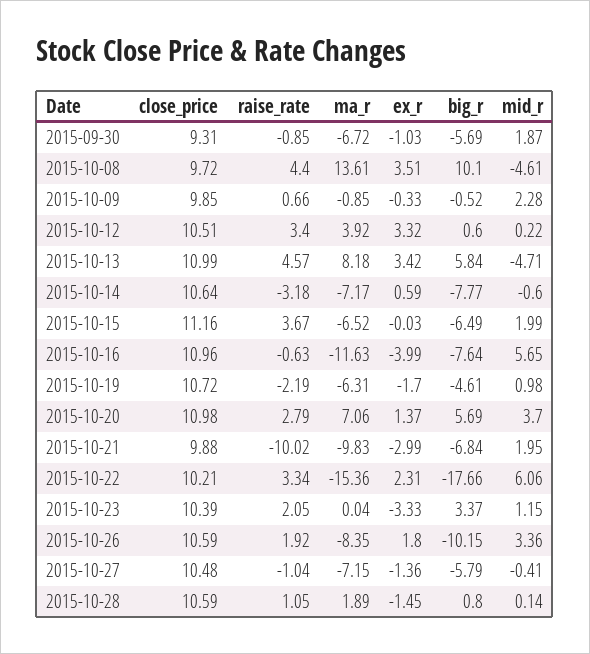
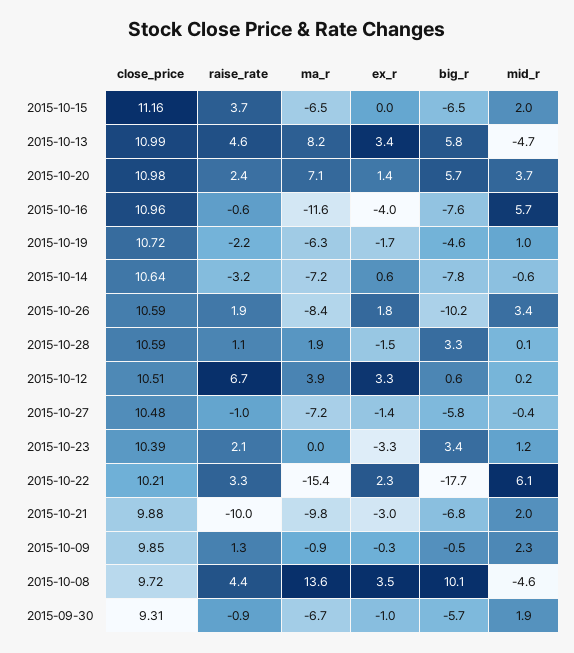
  {
    "close_price": {
      "2015-09-30": 9.31,
      "2015-10-08": 9.72,
      "2015-10-09": 9.85,
      "2015-10-12": 10.51,
      "2015-10-13": 10.99,
      "2015-10-14": 10.64,
      "2015-10-15": 11.16,
      "2015-10-16": 10.96,
      "2015-10-19": 10.72,
      "2015-10-20": 10.98,
      "2015-10-21": 9.88,
      "2015-10-22": 10.21,
      "2015-10-23": 10.39,
      "2015-10-26": 10.59,
      "2015-10-27": 10.48,
      "2015-10-28": 10.59
    },
    "raise_rate": {
      "2015-09-30": -0.85,
      "2015-10-08": 4.4,
-     "2015-10-09": 0.66,
+     "2015-10-09": 1.3,
-     "2015-10-12": 3.4,
+     "2015-10-12": 6.7,
      "2015-10-13": 4.57,
      "2015-10-14": -3.18,
      "2015-10-15": 3.67,
      "2015-10-16": -0.63,
      "2015-10-19": -2.19,
-     "2015-10-20": 2.79,
+     "2015-10-20": 2.4,
      "2015-10-21": -10.02,
      "2015-10-22": 3.34,
      "2015-10-23": 2.05,
      "2015-10-26": 1.92,
      "2015-10-27": -1.04,
      "2015-10-28": 1.05
    },
    "ma_r": {
      "2015-09-30": -6.72,
      "2015-10-08": 13.61,
      "2015-10-09": -0.85,
      "2015-10-12": 3.92,
      "2015-10-13": 8.18,
      "2015-10-14": -7.17,
      "2015-10-15": -6.52,
      "2015-10-16": -11.63,
      "2015-10-19": -6.31,
      "2015-10-20": 7.06,
      "2015-10-21": -9.83,
      "2015-10-22": -15.36,
      "2015-10-23": 0.04,
      "2015-10-26": -8.35,
      "2015-10-27": -7.15,
      "2015-10-28": 1.89
    },
    "ex_r": {
      "2015-09-30": -1.03,
      "2015-10-08": 3.51,
      "2015-10-09": -0.33,
      "2015-10-12": 3.32,
      "2015-10-13": 3.42,
      "2015-10-14": 0.59,
      "2015-10-15": -0.03,
      "2015-10-16": -3.99,
      "2015-10-19": -1.7,
      "2015-10-20": 1.37,
      "2015-10-21": -2.99,
      "2015-10-22": 2.31,
      "2015-10-23": -3.33,
      "2015-10-26": 1.8,
      "2015-10-27": -1.36,
      "2015-10-28": -1.45
    },
    "big_r": {
      "2015-09-30": -5.69,
      "2015-10-08": 10.1,
      "2015-10-09": -0.52,
      "2015-10-12": 0.6,
      "2015-10-13": 5.84,
      "2015-10-14": -7.77,
      "2015-10-15": -6.49,
      "2015-10-16": -7.64,
      "2015-10-19": -4.61,
      "2015-10-20": 5.69,
      "2015-10-21": -6.84,
      "2015-10-22": -17.66,
      "2015-10-23": 3.37,
      "2015-10-26": -10.15,
      "2015-10-27": -5.79,
-     "2015-10-28": 0.8
+     "2015-10-28": 3.3
    },
    "mid_r": {
      "2015-09-30": 1.87,
      "2015-10-08": -4.61,
      "2015-10-09": 2.28,
      "2015-10-12": 0.22,
      "2015-10-13": -4.71,
      "2015-10-14": -0.6,
      "2015-10-15": 1.99,
      "2015-10-16": 5.65,
      "2015-10-19": 0.98,
      "2015-10-20": 3.7,
      "2015-10-21": 1.95,
      "2015-10-22": 6.06,
      "2015-10-23": 1.15,
      "2015-10-26": 3.36,
      "2015-10-27": -0.41,
      "2015-10-28": 0.14
    }
  }

